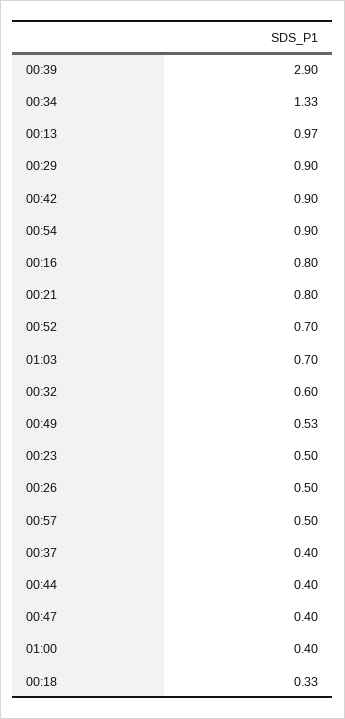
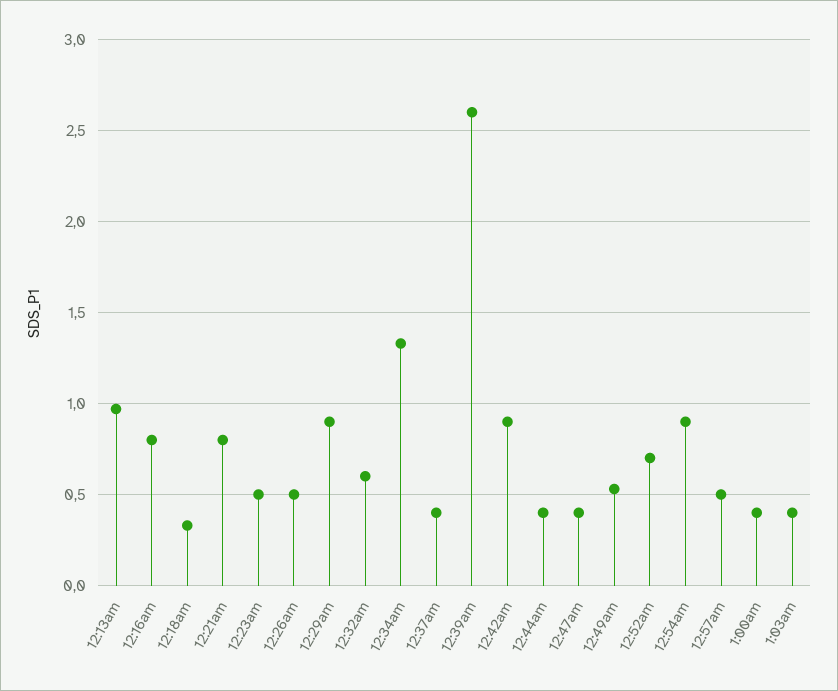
  {
-   "00:39": 2.9,
+   "00:39": 2.6,
    "00:34": 1.33,
    "00:13": 0.97,
    "00:29": 0.9,
    "00:42": 0.9,
    "00:54": 0.9,
    "00:16": 0.8,
    "00:21": 0.8,
    "00:52": 0.7,
-   "01:03": 0.7,
+   "01:03": 0.4,
    "00:32": 0.6,
    "00:49": 0.53,
    "00:23": 0.5,
    "00:26": 0.5,
    "00:57": 0.5,
    "00:37": 0.4,
    "00:44": 0.4,
    "00:47": 0.4,
    "01:00": 0.4,
    "00:18": 0.33
  }

